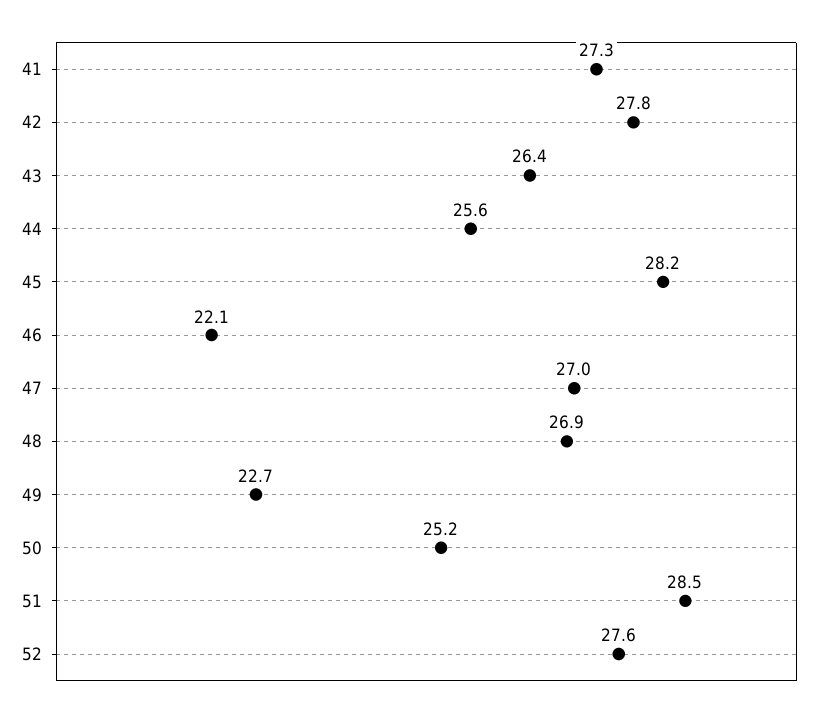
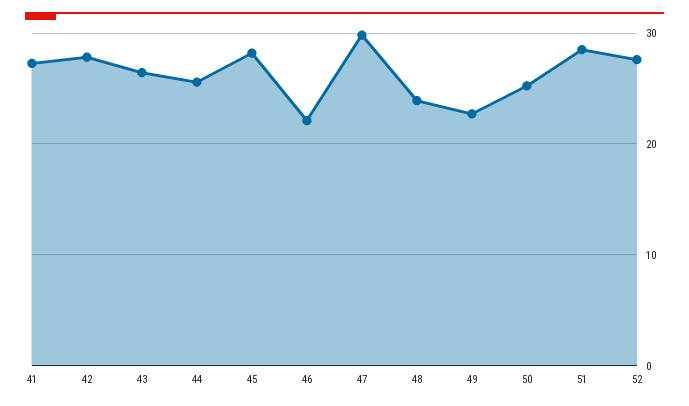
  {
    "41": 27.3,
    "42": 27.8,
    "43": 26.4,
    "44": 25.6,
    "45": 28.2,
    "46": 22.1,
-   "47": 27,
+   "47": 30,
-   "48": 26.9,
+   "48": 24,
    "49": 22.7,
    "50": 25.2,
    "51": 28.5,
    "52": 27.6
  }

